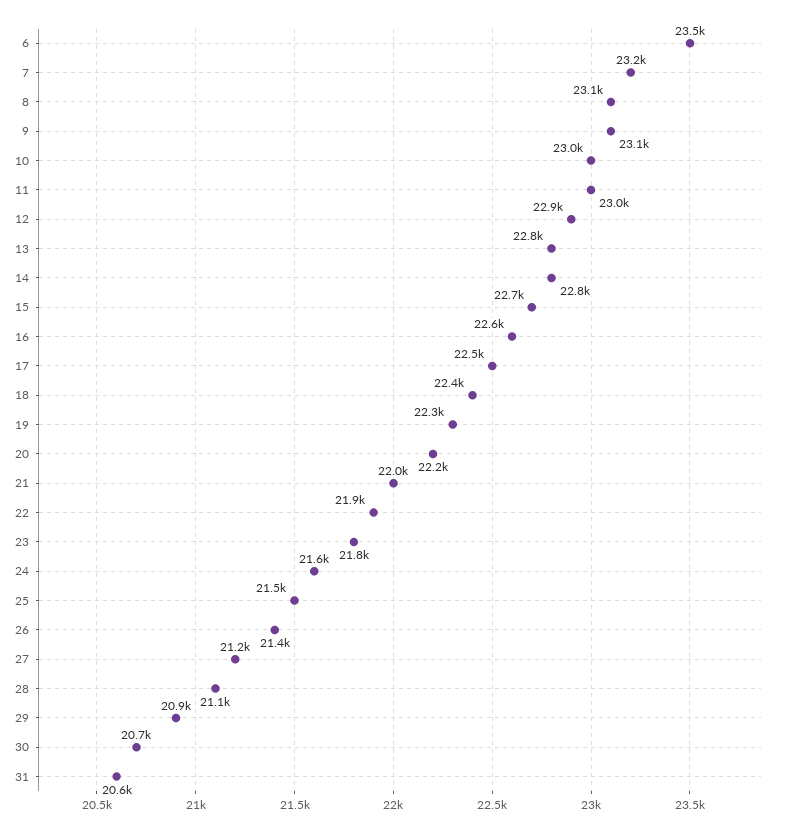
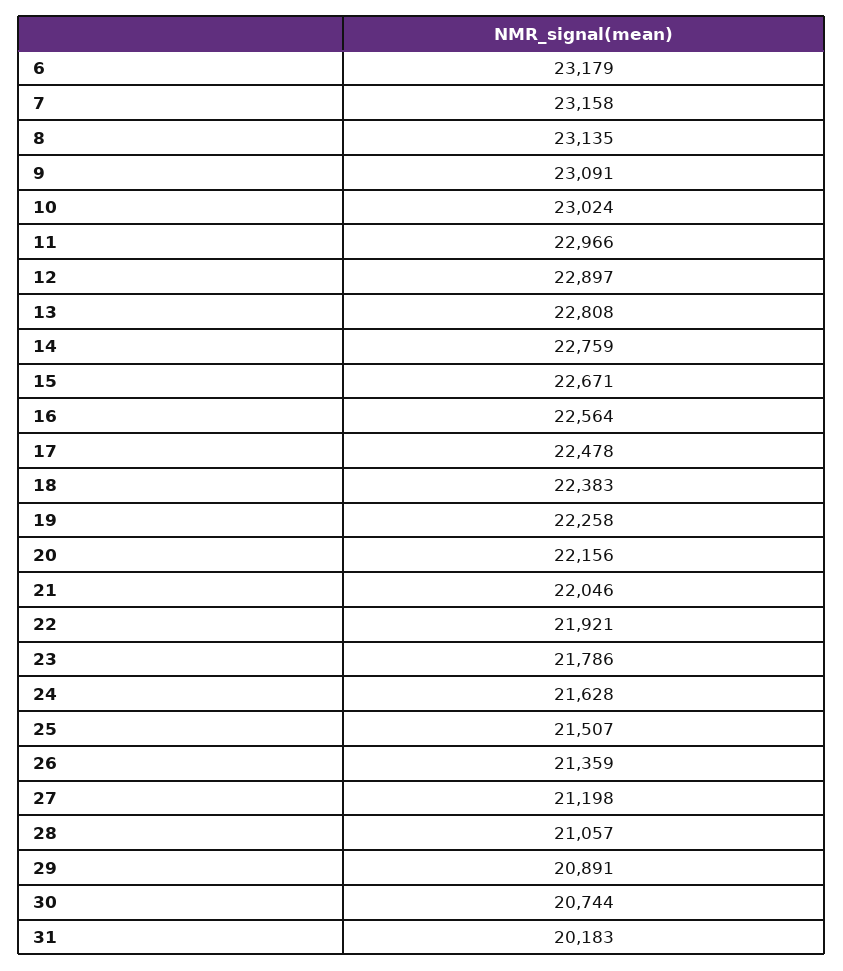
  {
-   "6": 23500,
+   "6": 23179,
    "7": 23158,
    "8": 23135,
    "9": 23091,
    "10": 23024,
    "11": 22966,
    "12": 22897,
    "13": 22808,
    "14": 22759,
    "15": 22671,
    "16": 22564,
    "17": 22478,
    "18": 22383,
    "19": 22258,
    "20": 22156,
    "21": 22046,
    "22": 21921,
    "23": 21786,
    "24": 21628,
    "25": 21507,
    "26": 21359,
    "27": 21198,
    "28": 21057,
    "29": 20891,
    "30": 20744,
-   "31": 20600
+   "31": 20183
  }

